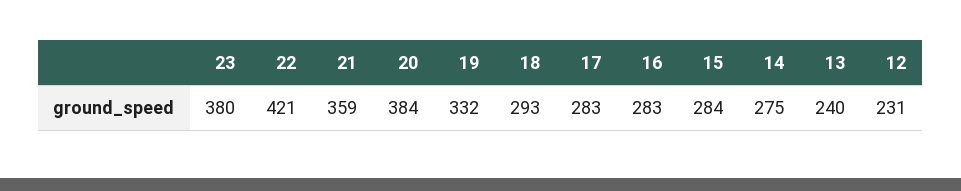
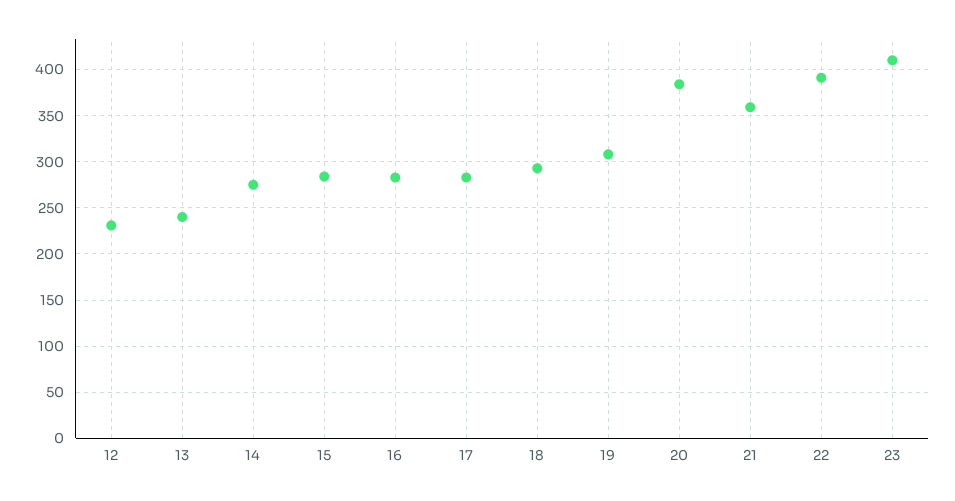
  {
-   "23": 380,
+   "23": 410,
-   "22": 421,
+   "22": 390,
    "21": 359,
    "20": 384,
-   "19": 332,
+   "19": 310,
    "18": 293,
    "17": 283,
    "16": 283,
    "15": 284,
    "14": 275,
    "13": 240,
    "12": 231
  }

